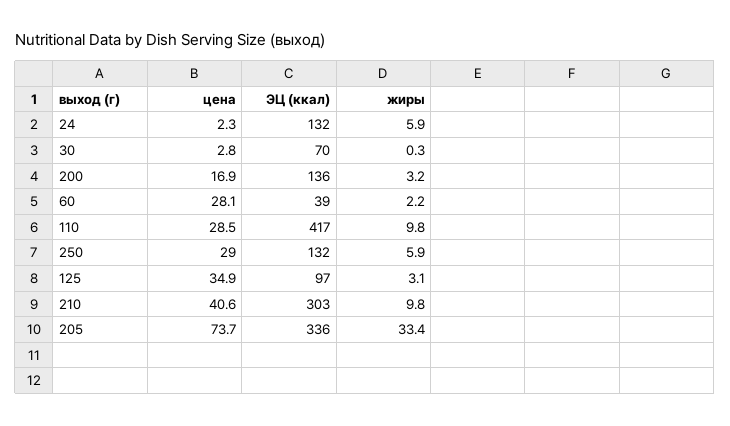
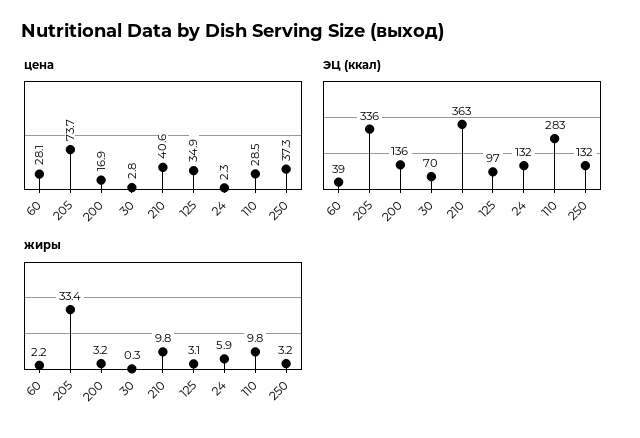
  {
    "цена": {
      "24": 2.3,
      "30": 2.8,
      "200": 16.9,
      "60": 28.1,
      "110": 28.5,
-     "250": 29,
+     "250": 37.3,
      "125": 34.9,
      "210": 40.6,
      "205": 73.7
    },
    "ЭЦ (ккал)": {
      "24": 132,
      "30": 70,
      "200": 136,
      "60": 39,
-     "110": 417,
+     "110": 283,
      "250": 132,
      "125": 97,
-     "210": 303,
+     "210": 363,
      "205": 336
    },
    "жиры": {
      "24": 5.9,
      "30": 0.3,
      "200": 3.2,
      "60": 2.2,
      "110": 9.8,
-     "250": 5.9,
+     "250": 3.2,
      "125": 3.1,
      "210": 9.8,
      "205": 33.4
    }
  }

